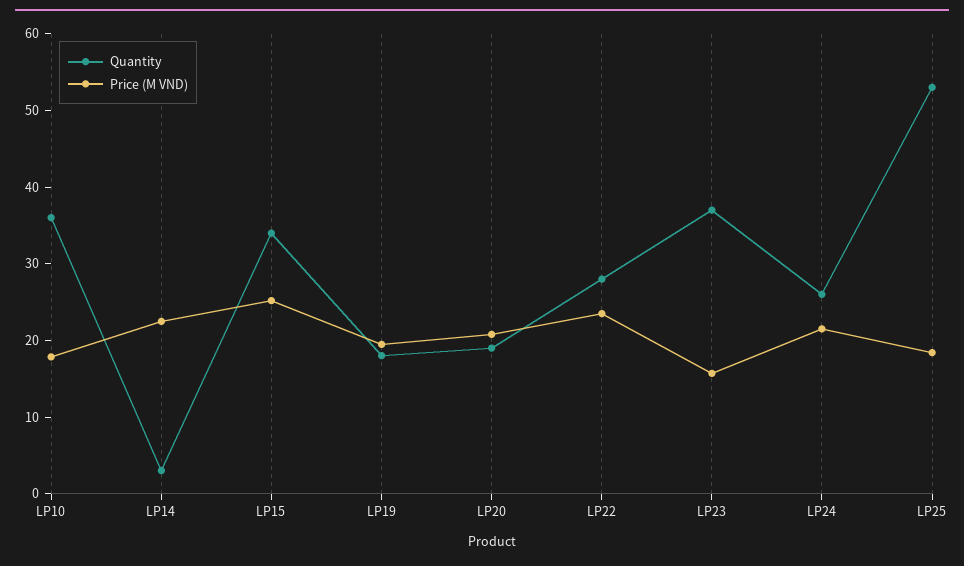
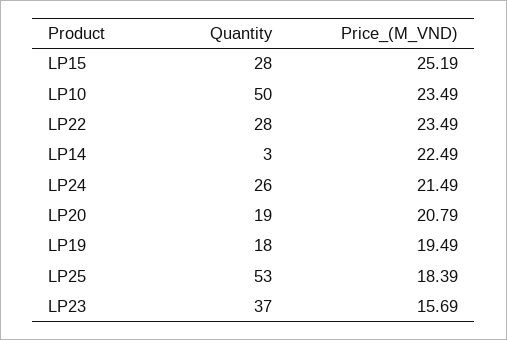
  {
    "Quantity": {
-     "LP10": 36,
+     "LP10": 50,
      "LP14": 3,
-     "LP15": 34,
+     "LP15": 28,
      "LP19": 18,
      "LP20": 19,
      "LP22": 28,
      "LP23": 37,
      "LP24": 26,
      "LP25": 53
    },
    "Price (M VND)": {
-     "LP10": 18,
+     "LP10": 23.49,
      "LP14": 22.49,
      "LP15": 25.19,
      "LP19": 19.49,
      "LP20": 20.79,
      "LP22": 23.49,
      "LP23": 15.69,
      "LP24": 21.49,
      "LP25": 18.39
    }
  }

